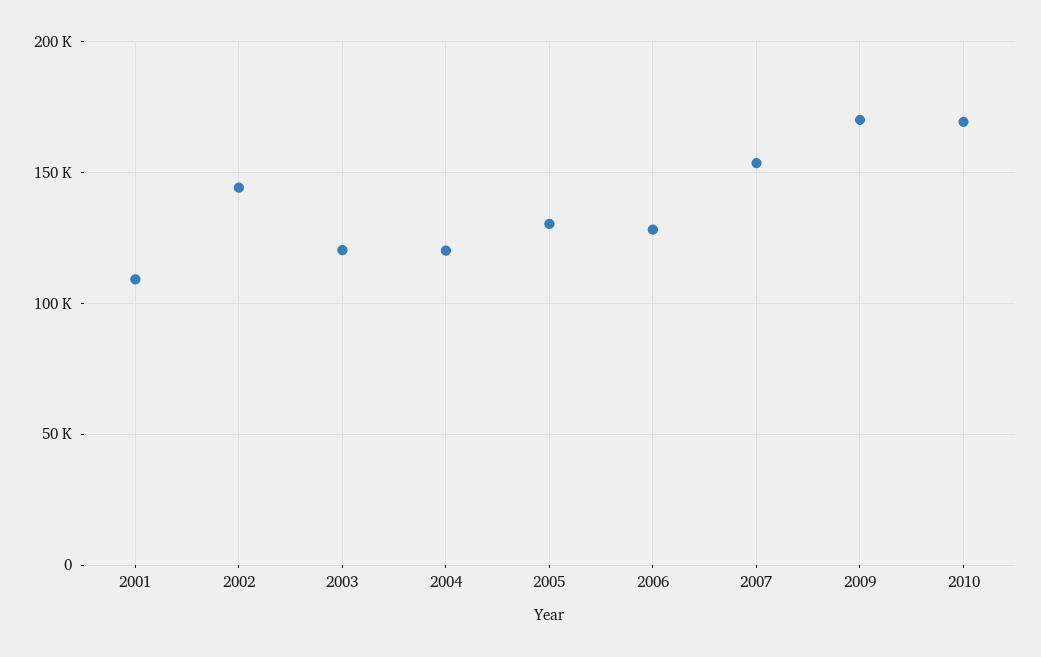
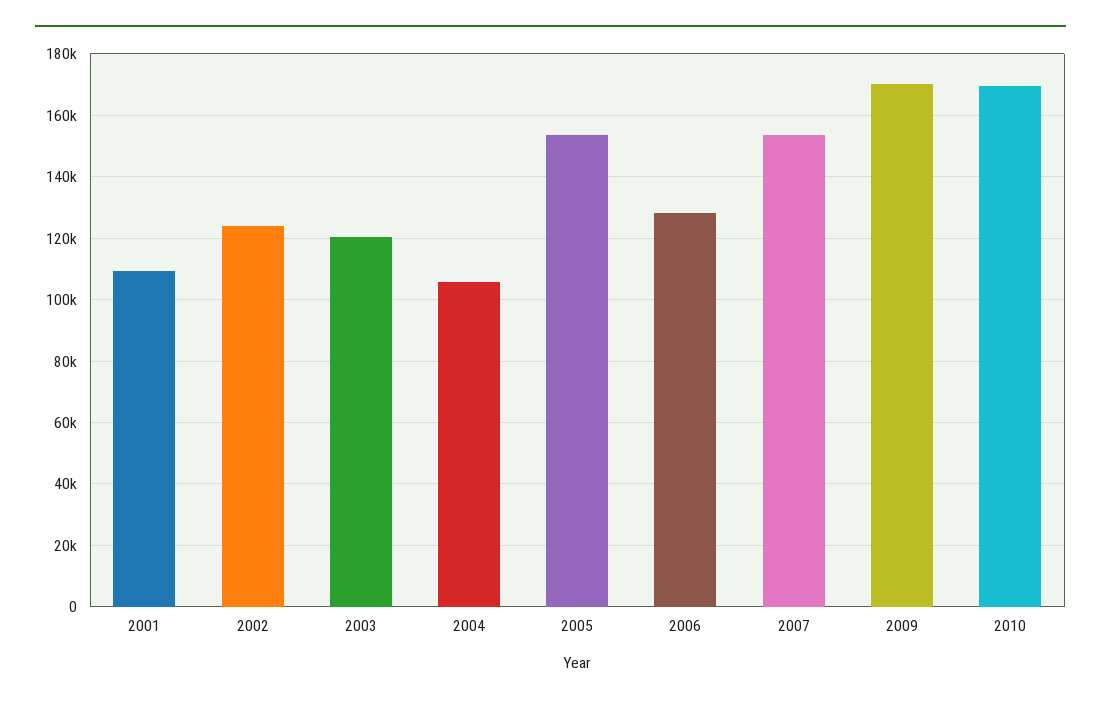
  {
    "2001": 110000,
-   "2002": 145000,
+   "2002": 124000,
    "2003": 120000,
-   "2004": 120000,
+   "2004": 106000,
-   "2005": 130000,
+   "2005": 154000,
    "2006": 128000,
    "2007": 154000,
    "2009": 170000,
    "2010": 170000
  }

